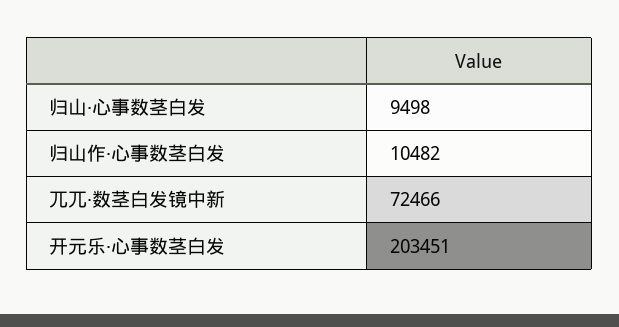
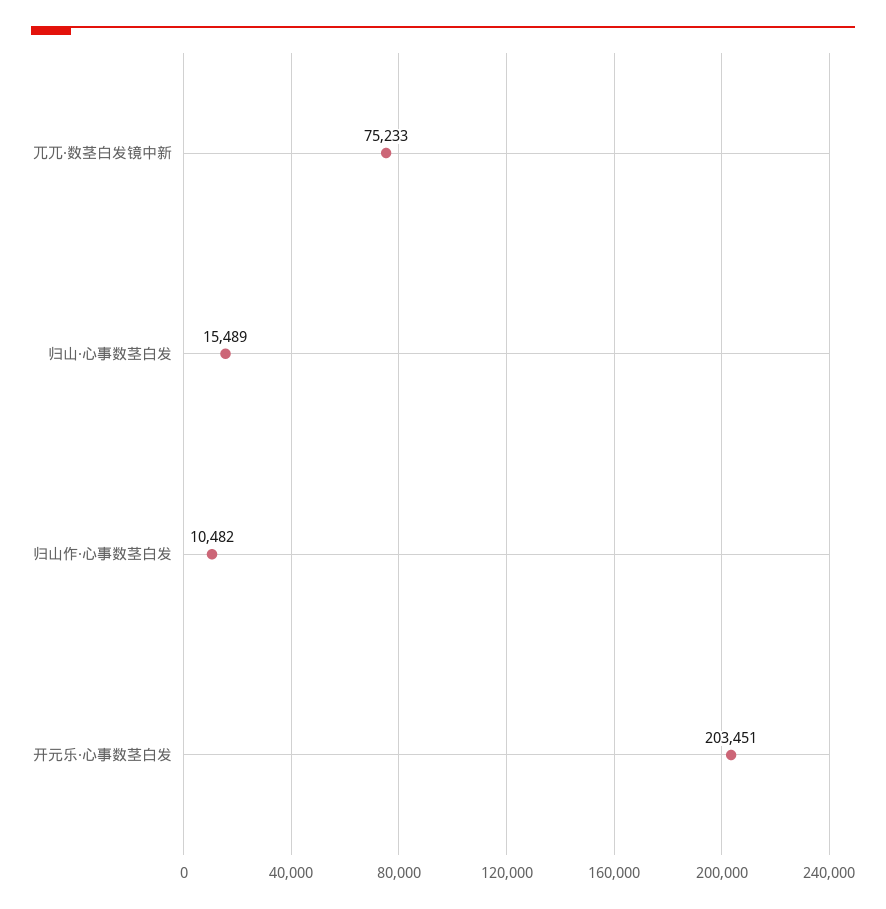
  {
-   "归山·心事数茎白发": 9498,
+   "归山·心事数茎白发": 15489,
    "归山作·心事数茎白发": 10482,
-   "兀兀·数茎白发镜中新": 72466,
+   "兀兀·数茎白发镜中新": 75233,
    "开元乐·心事数茎白发": 203451
  }

